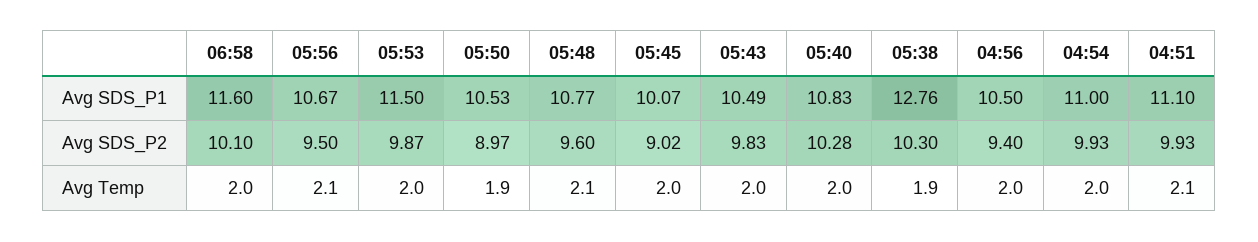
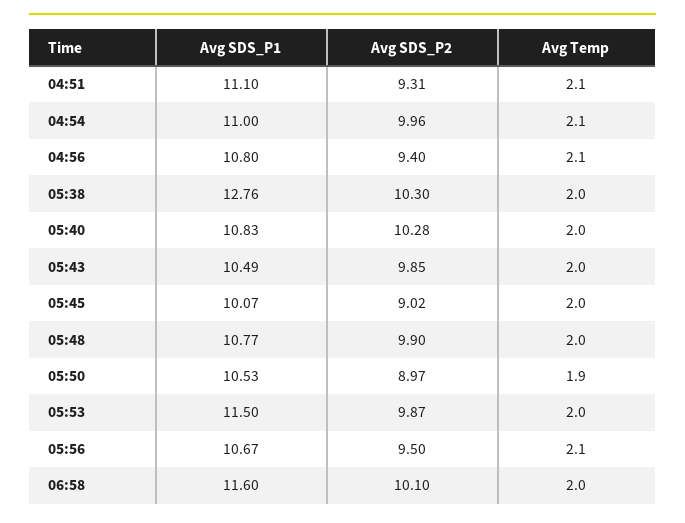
  {
    "06:58": {
      "Avg SDS_P1": 11.6,
      "Avg SDS_P2": 10.1,
      "Avg Temp": 2
    },
    "05:56": {
      "Avg SDS_P1": 10.67,
      "Avg SDS_P2": 9.5,
      "Avg Temp": 2.1
    },
    "05:53": {
      "Avg SDS_P1": 11.5,
      "Avg SDS_P2": 9.87,
      "Avg Temp": 2
    },
    "05:50": {
      "Avg SDS_P1": 10.53,
      "Avg SDS_P2": 8.97,
      "Avg Temp": 1.9
    },
    "05:48": {
      "Avg SDS_P1": 10.77,
-     "Avg SDS_P2": 9.6,
+     "Avg SDS_P2": 9.9,
-     "Avg Temp": 2.1
+     "Avg Temp": 2
    },
    "05:45": {
      "Avg SDS_P1": 10.07,
      "Avg SDS_P2": 9.02,
      "Avg Temp": 2
    },
    "05:43": {
      "Avg SDS_P1": 10.49,
-     "Avg SDS_P2": 9.83,
+     "Avg SDS_P2": 9.85,
      "Avg Temp": 2
    },
    "05:40": {
      "Avg SDS_P1": 10.83,
      "Avg SDS_P2": 10.28,
      "Avg Temp": 2
    },
    "05:38": {
      "Avg SDS_P1": 12.76,
      "Avg SDS_P2": 10.3,
-     "Avg Temp": 1.9
+     "Avg Temp": 2
    },
    "04:56": {
-     "Avg SDS_P1": 10.5,
+     "Avg SDS_P1": 10.8,
      "Avg SDS_P2": 9.4,
-     "Avg Temp": 2
+     "Avg Temp": 2.1
    },
    "04:54": {
      "Avg SDS_P1": 11,
-     "Avg SDS_P2": 9.93,
+     "Avg SDS_P2": 9.96,
-     "Avg Temp": 2
+     "Avg Temp": 2.1
    },
    "04:51": {
      "Avg SDS_P1": 11.1,
-     "Avg SDS_P2": 9.93,
+     "Avg SDS_P2": 9.31,
      "Avg Temp": 2.1
    }
  }

